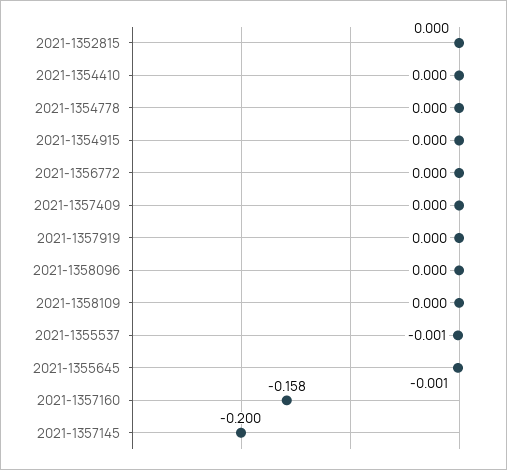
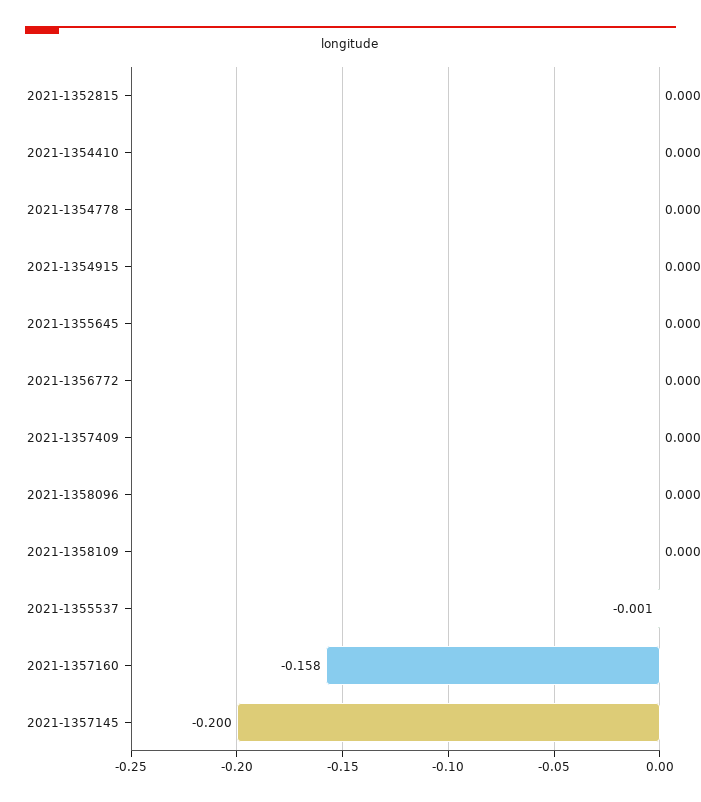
  {
    "2021-1352815": 0,
    "2021-1354410": 0,
    "2021-1354778": 0,
    "2021-1354915": 0,
    "2021-1356772": 0,
    "2021-1357409": 0,
-   "2021-1357919": 0,
    "2021-1358096": 0,
    "2021-1358109": 0,
    "2021-1355537": -0.001,
-   "2021-1355645": -0.001,
+   "2021-1355645": 0,
    "2021-1357160": -0.158,
    "2021-1357145": -0.2
  }

